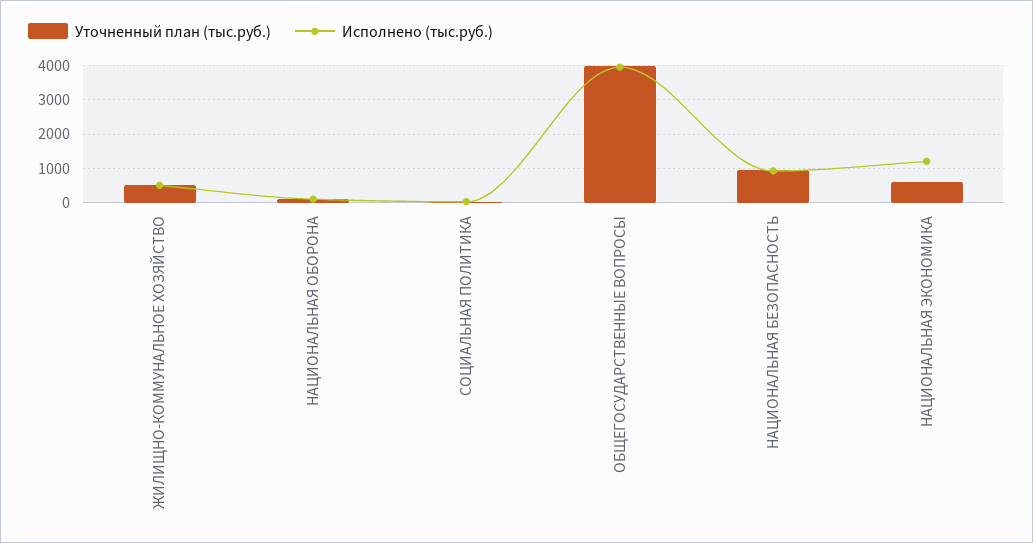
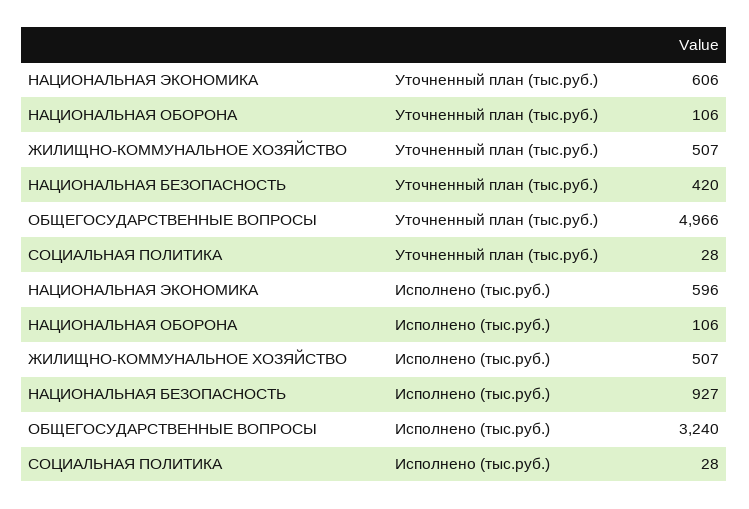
  {
    "Уточненный план (тыс.руб.)": {
      "ЖИЛИЩНО-КОММУНАЛЬНОЕ ХОЗЯЙСТВО": 507,
      "НАЦИОНАЛЬНАЯ ОБОРОНА": 106,
      "СОЦИАЛЬНАЯ ПОЛИТИКА": 28,
-     "ОБЩЕГОСУДАРСТВЕННЫЕ ВОПРОСЫ": 4000,
+     "ОБЩЕГОСУДАРСТВЕННЫЕ ВОПРОСЫ": 4966,
-     "НАЦИОНАЛЬНАЯ БЕЗОПАСНОСТЬ": 1000,
+     "НАЦИОНАЛЬНАЯ БЕЗОПАСНОСТЬ": 420,
      "НАЦИОНАЛЬНАЯ ЭКОНОМИКА": 606
    },
    "Исполнено (тыс.руб.)": {
      "ЖИЛИЩНО-КОММУНАЛЬНОЕ ХОЗЯЙСТВО": 507,
      "НАЦИОНАЛЬНАЯ ОБОРОНА": 106,
      "СОЦИАЛЬНАЯ ПОЛИТИКА": 28,
-     "ОБЩЕГОСУДАРСТВЕННЫЕ ВОПРОСЫ": 4000,
+     "ОБЩЕГОСУДАРСТВЕННЫЕ ВОПРОСЫ": 3240,
      "НАЦИОНАЛЬНАЯ БЕЗОПАСНОСТЬ": 927,
-     "НАЦИОНАЛЬНАЯ ЭКОНОМИКА": 1200
+     "НАЦИОНАЛЬНАЯ ЭКОНОМИКА": 596
    }
  }

